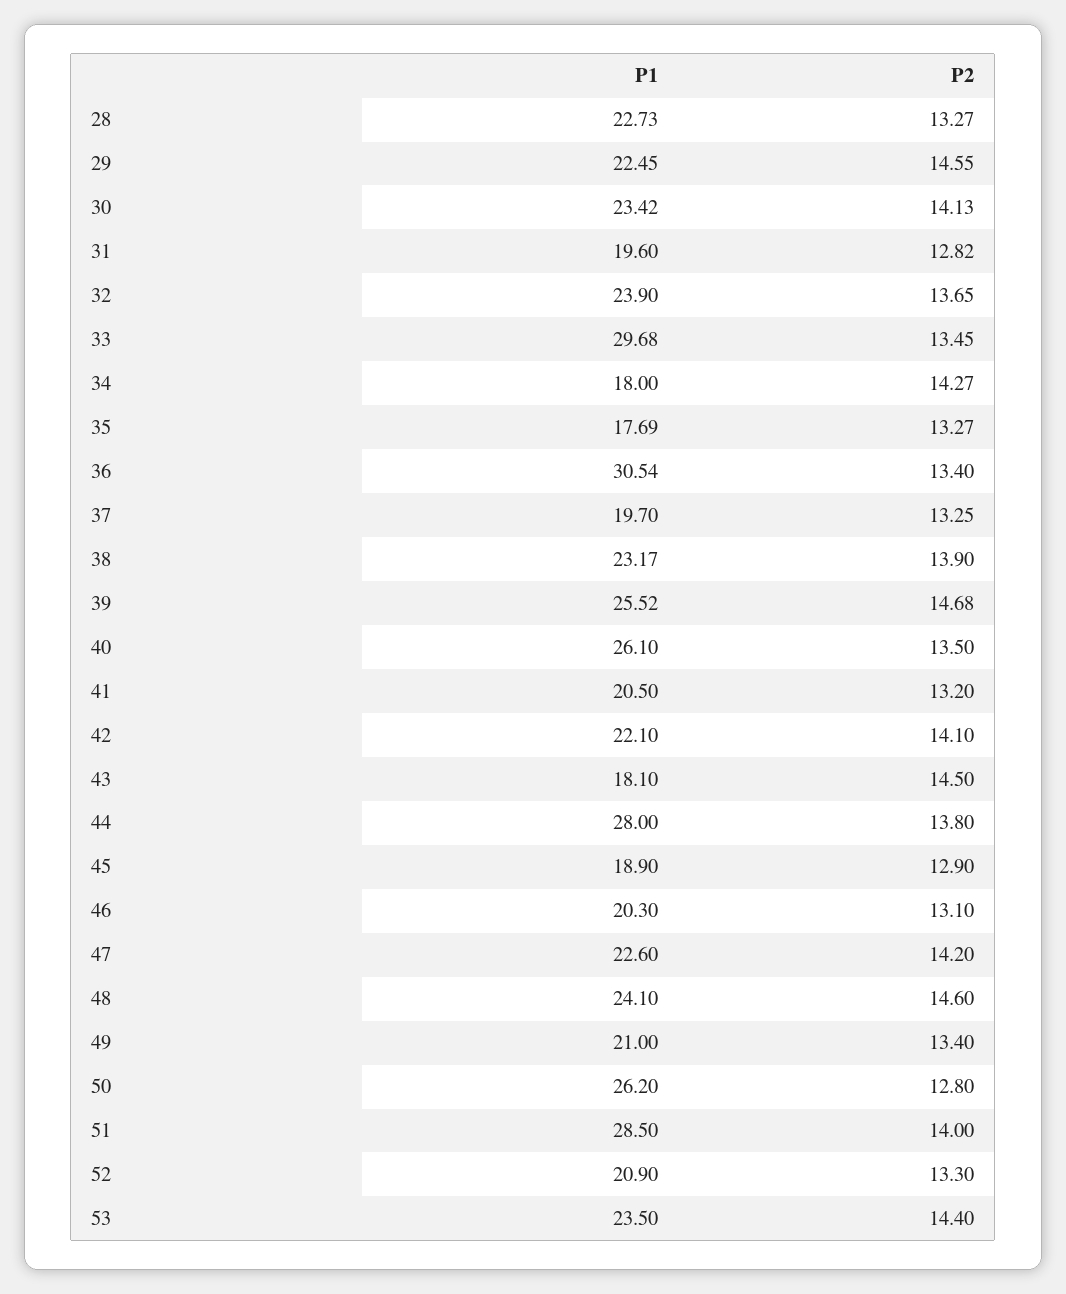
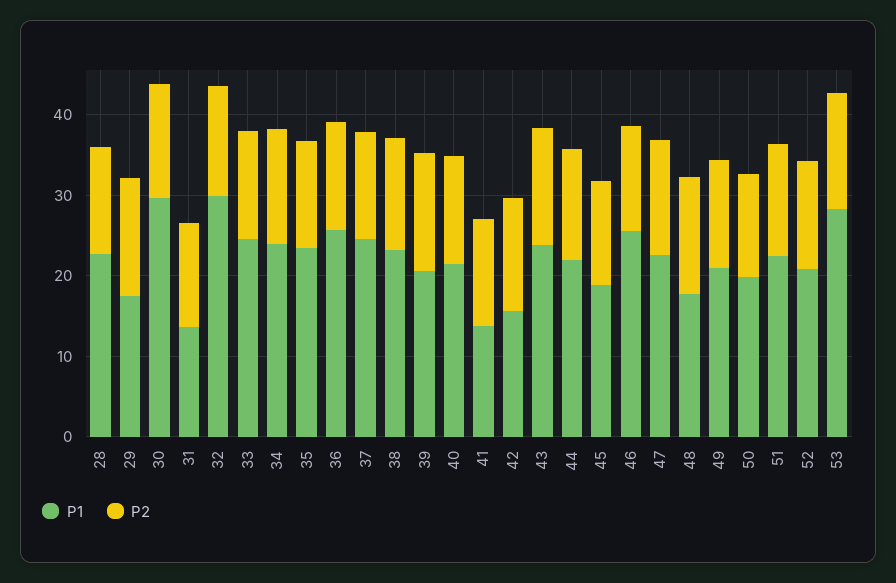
  {
    "P1": {
      "28": 22.73,
-     "29": 22.45,
+     "29": 18,
-     "30": 23.42,
+     "30": 30,
-     "31": 19.6,
+     "31": 14,
-     "32": 23.9,
+     "32": 30,
-     "33": 29.68,
+     "33": 24,
-     "34": 18,
+     "34": 24,
-     "35": 17.69,
+     "35": 24,
-     "36": 30.54,
+     "36": 26,
-     "37": 19.7,
+     "37": 24,
      "38": 23.17,
-     "39": 25.52,
+     "39": 20,
-     "40": 26.1,
+     "40": 22,
-     "41": 20.5,
+     "41": 14,
-     "42": 22.1,
+     "42": 16,
-     "43": 18.1,
+     "43": 24,
-     "44": 28,
+     "44": 22,
      "45": 18.9,
-     "46": 20.3,
+     "46": 26,
      "47": 22.6,
-     "48": 24.1,
+     "48": 18,
      "49": 21,
-     "50": 26.2,
+     "50": 20,
-     "51": 28.5,
+     "51": 22,
      "52": 20.9,
-     "53": 23.5
+     "53": 28
    },
    "P2": {
      "28": 13.27,
      "29": 14.55,
      "30": 14.13,
      "31": 12.82,
      "32": 13.65,
      "33": 13.45,
      "34": 14.27,
      "35": 13.27,
      "36": 13.4,
      "37": 13.25,
      "38": 13.9,
      "39": 14.68,
      "40": 13.5,
      "41": 13.2,
      "42": 14.1,
      "43": 14.5,
      "44": 13.8,
      "45": 12.9,
      "46": 13.1,
      "47": 14.2,
      "48": 14.6,
      "49": 13.4,
      "50": 12.8,
      "51": 14,
      "52": 13.3,
      "53": 14.4
    }
  }

